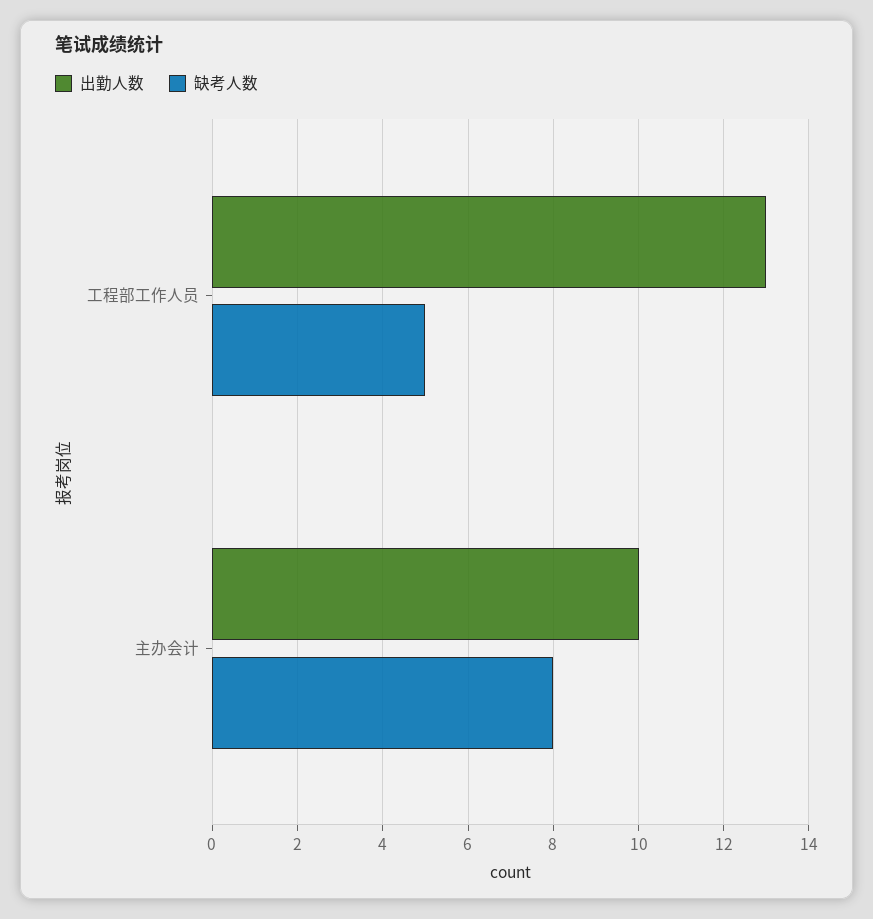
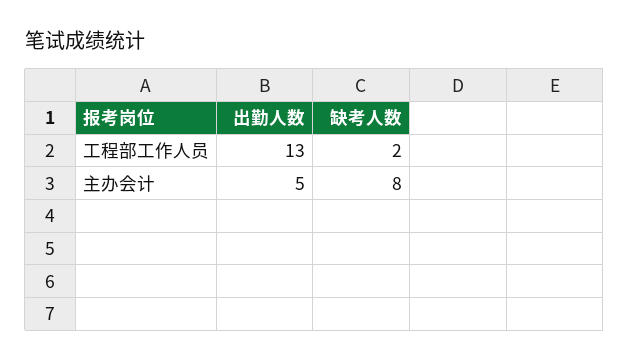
  {
    "出勤人数": {
      "工程部工作人员": 13,
-     "主办会计": 10
+     "主办会计": 5
    },
    "缺考人数": {
-     "工程部工作人员": 5,
+     "工程部工作人员": 2,
      "主办会计": 8
    }
  }

